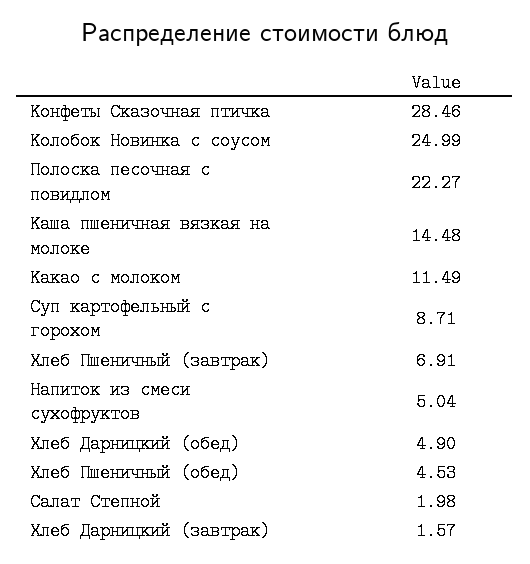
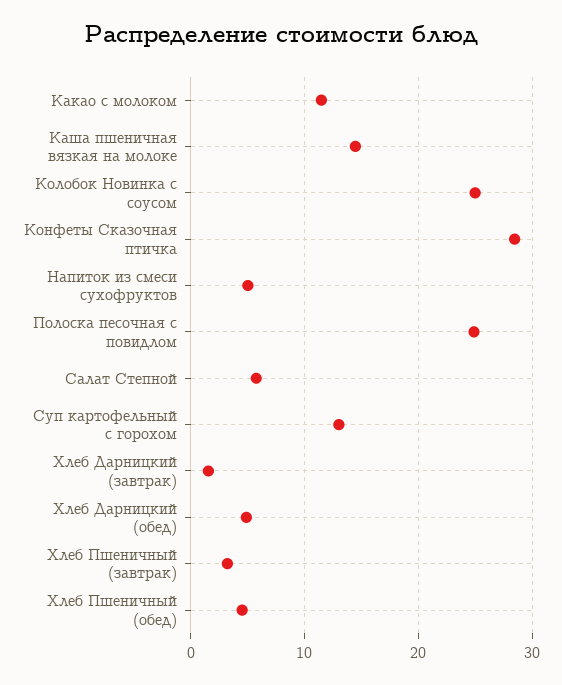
  {
    "Конфеты Сказочная птичка": 28.46,
    "Колобок Новинка с соусом": 24.99,
-   "Полоска песочная с повидлом": 22.27,
+   "Полоска песочная с повидлом": 25,
    "Каша пшеничная вязкая на молоке": 14.48,
    "Какао с молоком": 11.49,
-   "Суп картофельный с горохом": 8.71,
+   "Суп картофельный с горохом": 13,
-   "Хлеб Пшеничный (завтрак)": 6.91,
+   "Хлеб Пшеничный (завтрак)": 3,
    "Напиток из смеси сухофруктов": 5.04,
    "Хлеб Дарницкий (обед)": 4.9,
    "Хлеб Пшеничный (обед)": 4.53,
-   "Салат Степной": 1.98,
+   "Салат Степной": 6,
    "Хлеб Дарницкий (завтрак)": 1.57
  }

